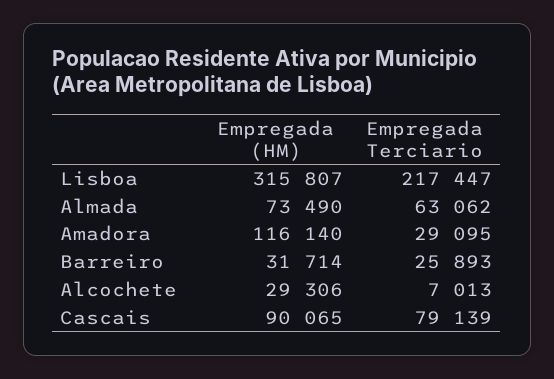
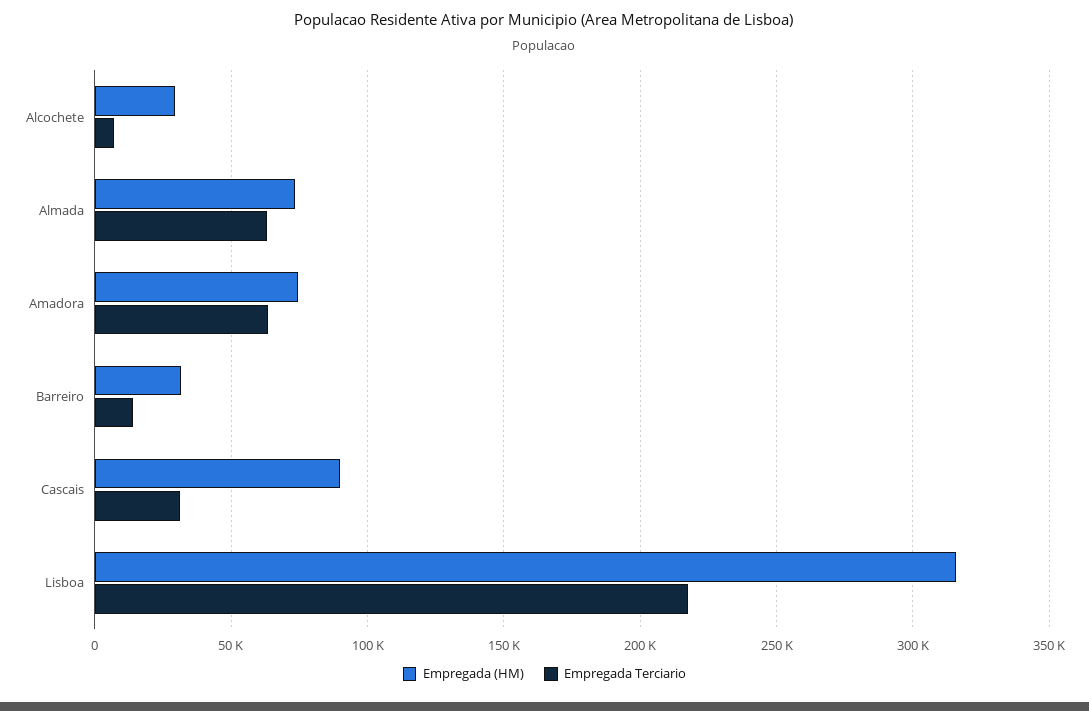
  {
    "Empregada (HM)": {
      "Lisboa": 315807,
      "Almada": 73490,
-     "Amadora": 116140,
+     "Amadora": 75000,
      "Barreiro": 31714,
      "Alcochete": 29306,
      "Cascais": 90065
    },
    "Empregada Terciario": {
      "Lisboa": 217447,
      "Almada": 63062,
-     "Amadora": 29095,
+     "Amadora": 65000,
-     "Barreiro": 25893,
+     "Barreiro": 15000,
      "Alcochete": 7013,
-     "Cascais": 79139
+     "Cascais": 30000
    }
  }

